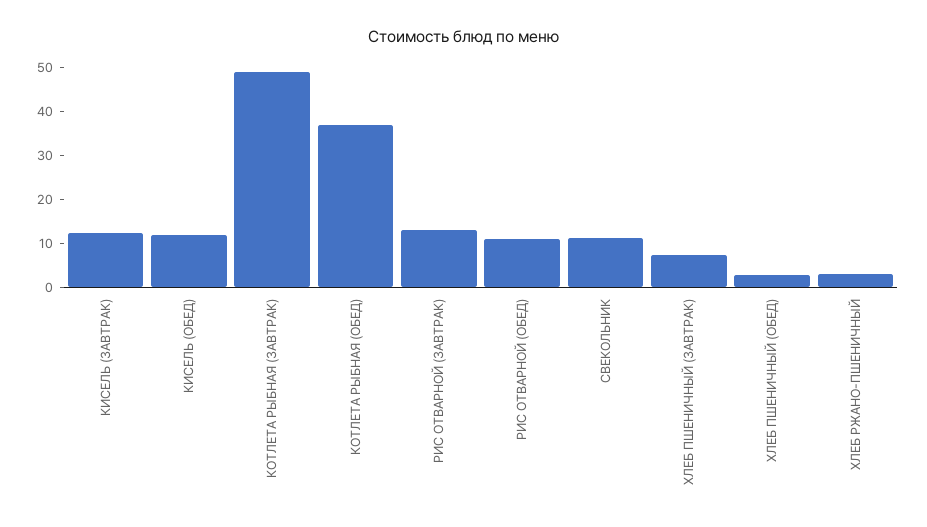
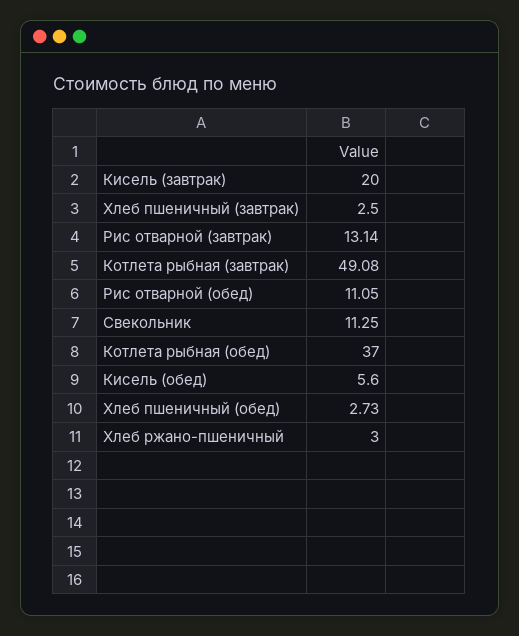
  {
-   "КИСЕЛЬ (ЗАВТРАК)": 12,
+   "КИСЕЛЬ (ЗАВТРАК)": 20,
-   "КИСЕЛЬ (ОБЕД)": 12,
+   "КИСЕЛЬ (ОБЕД)": 5.6,
    "КОТЛЕТА РЫБНАЯ (ЗАВТРАК)": 49.08,
    "КОТЛЕТА РЫБНАЯ (ОБЕД)": 37,
    "РИС ОТВАРНОЙ (ЗАВТРАК)": 13.14,
    "РИС ОТВАРНОЙ (ОБЕД)": 11.05,
    "СВЕКОЛЬНИК": 11.25,
-   "ХЛЕБ ПШЕНИЧНЫЙ (ЗАВТРАК)": 8,
+   "ХЛЕБ ПШЕНИЧНЫЙ (ЗАВТРАК)": 2.5,
    "ХЛЕБ ПШЕНИЧНЫЙ (ОБЕД)": 2.73,
    "ХЛЕБ РЖАНО-ПШЕНИЧНЫЙ": 3
  }

